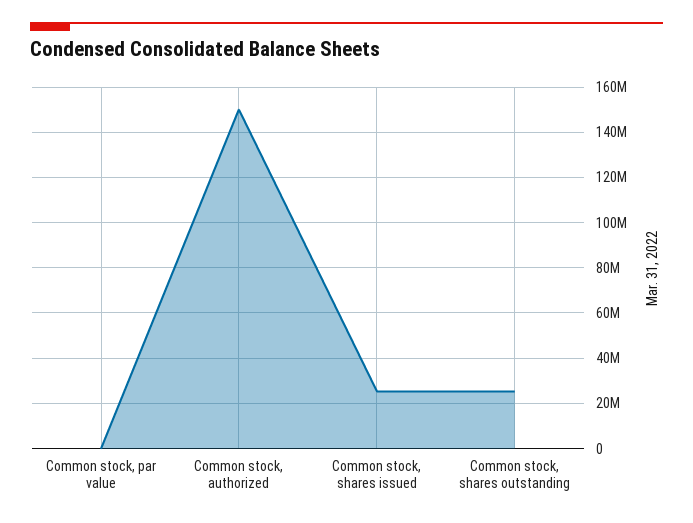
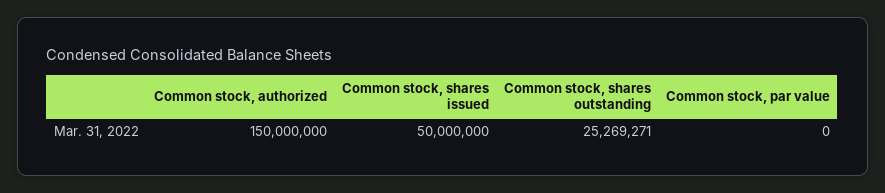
  {
    "Common stock, par value": 0,
    "Common stock, authorized": 150000000,
-   "Common stock, shares issued": 25000000,
+   "Common stock, shares issued": 50000000,
    "Common stock, shares outstanding": 25269271
  }

